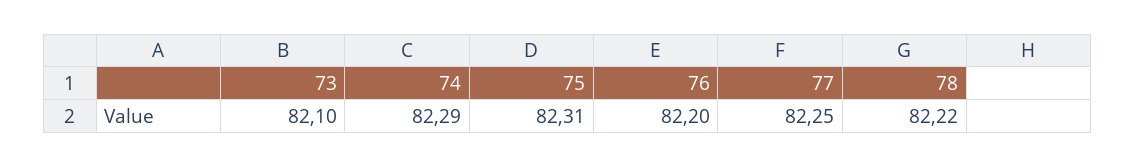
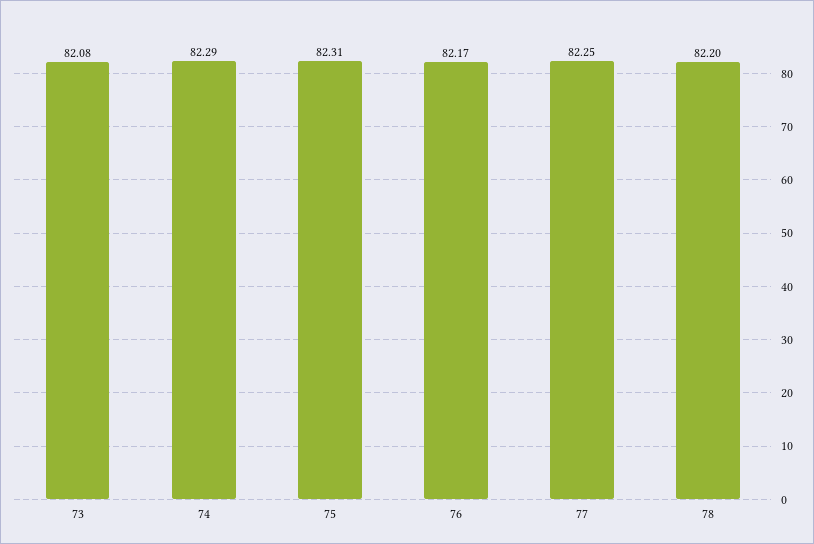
  {
-   "73": 82.1,
+   "73": 82.08,
    "74": 82.29,
    "75": 82.31,
-   "76": 82.2,
+   "76": 82.17,
    "77": 82.25,
-   "78": 82.22
+   "78": 82.2
  }

